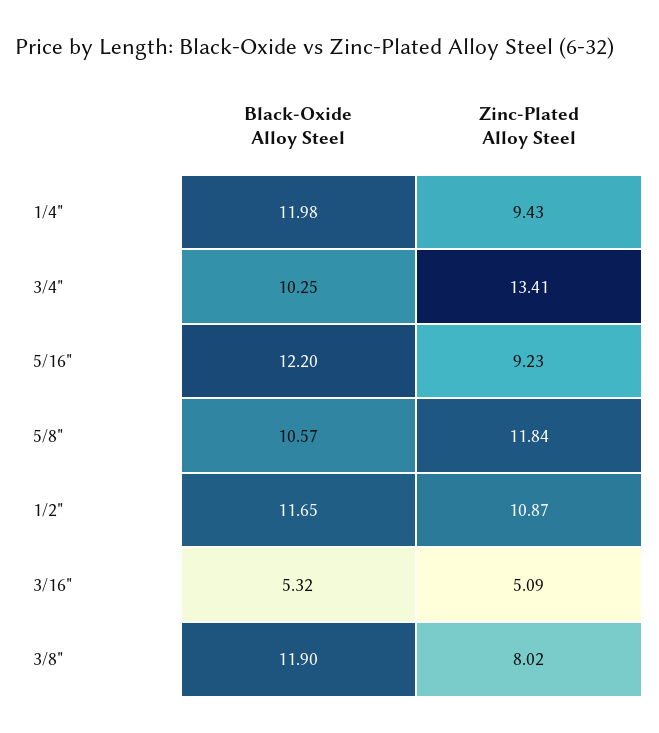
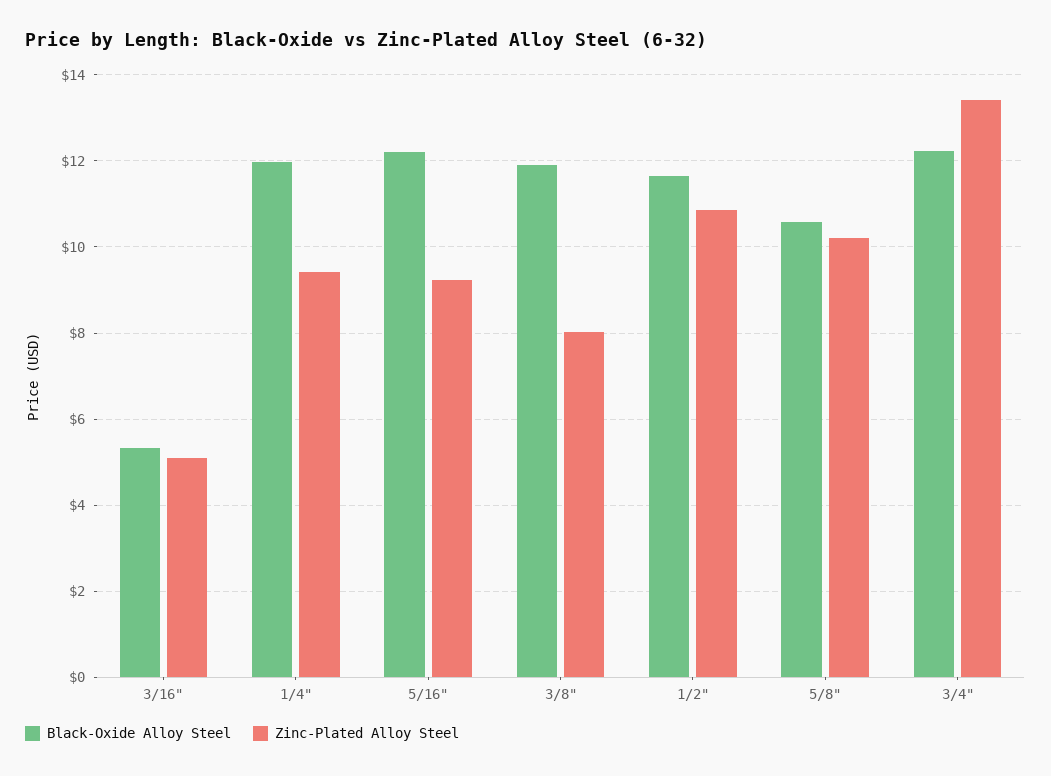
  {
    "Black-Oxide Alloy Steel": {
      "1/4\"": 11.98,
-     "3/4\"": 10.25,
+     "3/4\"": 12.2,
      "5/16\"": 12.2,
      "5/8\"": 10.57,
      "1/2\"": 11.65,
      "3/16\"": 5.32,
      "3/8\"": 11.9
    },
    "Zinc-Plated Alloy Steel": {
      "1/4\"": 9.43,
      "3/4\"": 13.41,
      "5/16\"": 9.23,
-     "5/8\"": 11.84,
+     "5/8\"": 10.2,
      "1/2\"": 10.87,
      "3/16\"": 5.09,
      "3/8\"": 8.02
    }
  }

